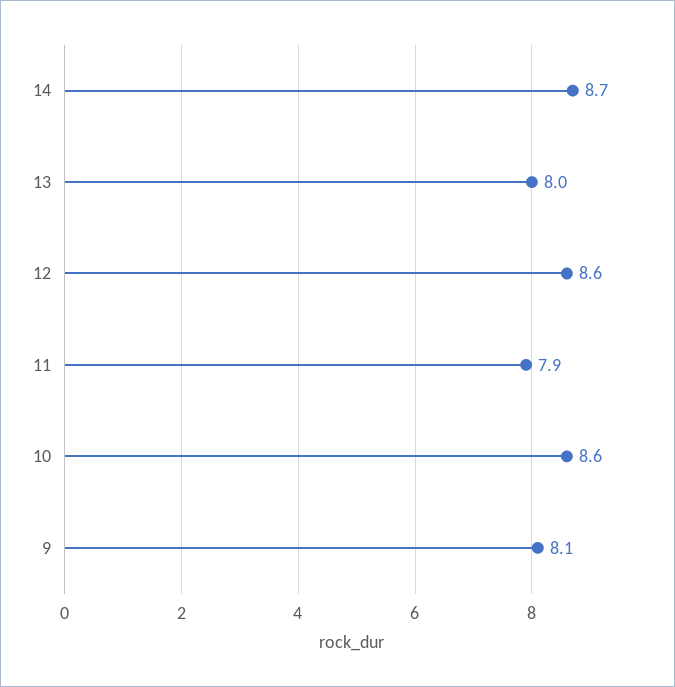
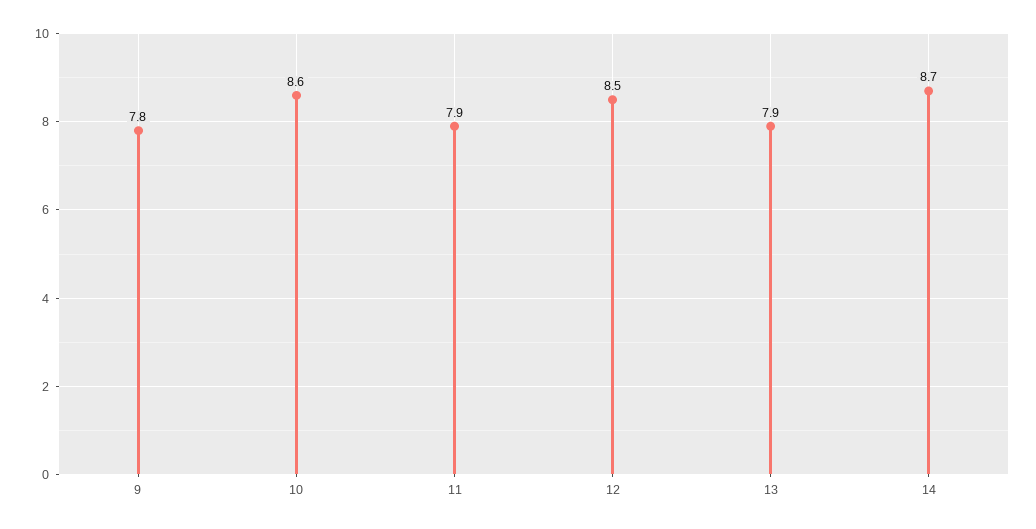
  {
    "14": 8.7,
-   "13": 8,
+   "13": 7.9,
-   "12": 8.6,
+   "12": 8.5,
    "11": 7.9,
    "10": 8.6,
-   "9": 8.1
+   "9": 7.8
  }

